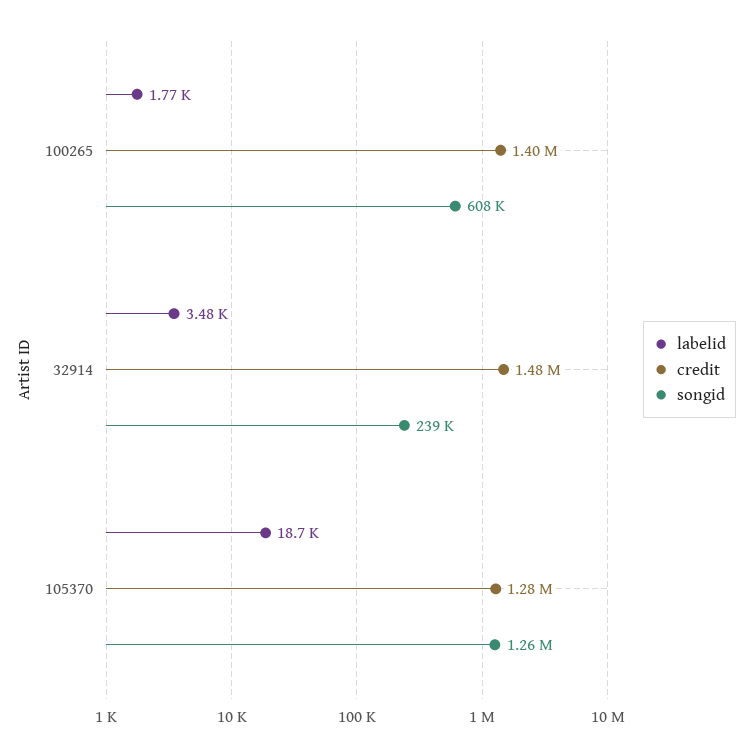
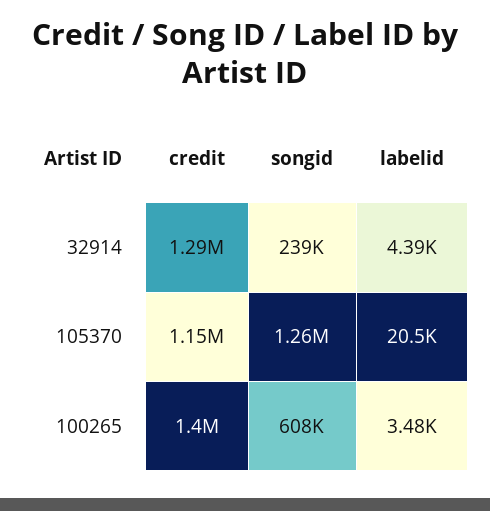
  {
    "labelid": {
-     "100265": 1770,
+     "100265": 3480,
-     "32914": 3480,
+     "32914": 4390,
-     "105370": 18700
+     "105370": 20500
    },
    "credit": {
      "100265": 1400000,
-     "32914": 1480000,
+     "32914": 1290000,
-     "105370": 1280000
+     "105370": 1150000
    },
    "songid": {
      "100265": 608000,
      "32914": 239000,
      "105370": 1260000
    }
  }

